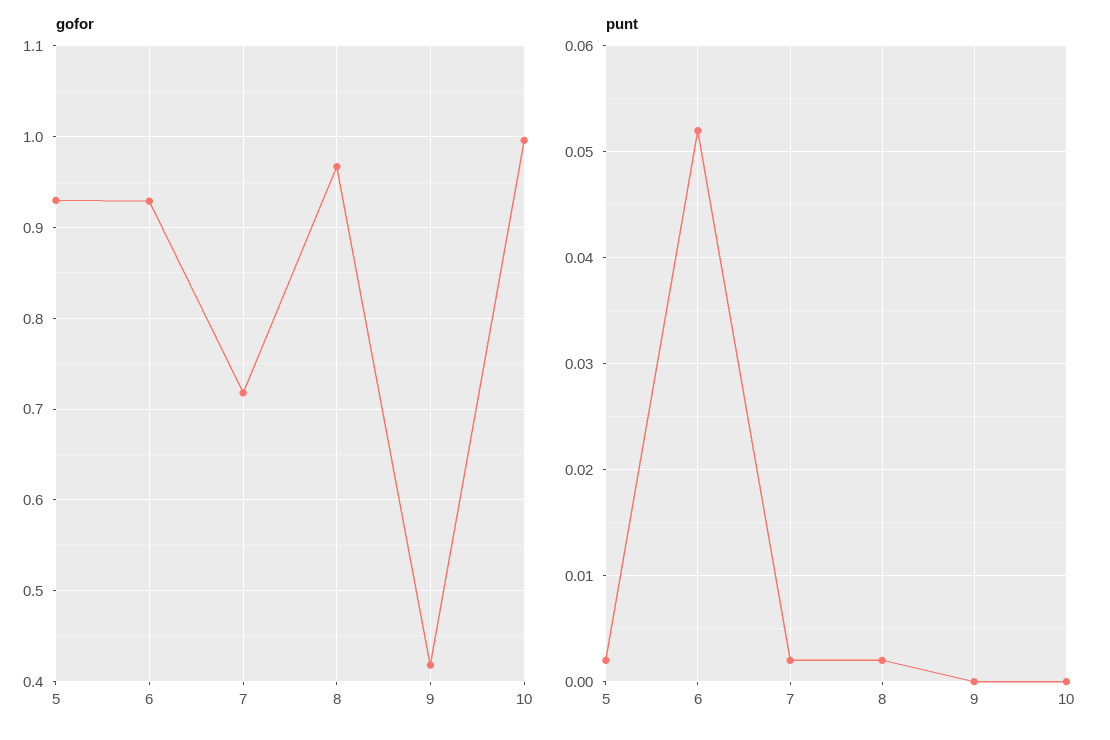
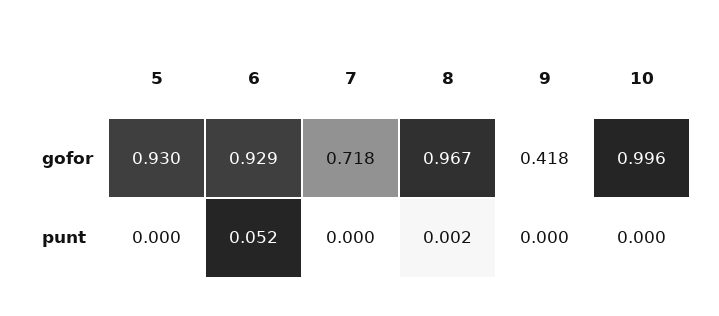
  {
    "gofor": {
      "5": 0.93,
      "6": 0.929,
      "7": 0.718,
      "8": 0.967,
      "9": 0.418,
      "10": 0.996
    },
    "punt": {
-     "5": 0.002,
+     "5": 0,
      "6": 0.052,
-     "7": 0.002,
+     "7": 0,
      "8": 0.002,
      "9": 0,
      "10": 0
    }
  }

